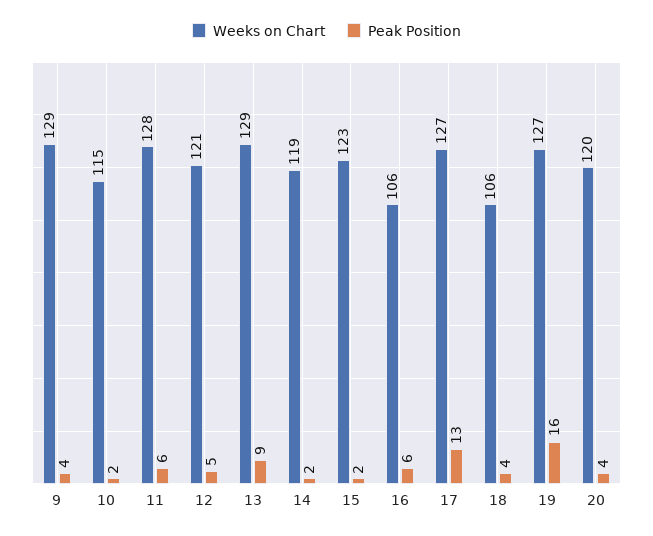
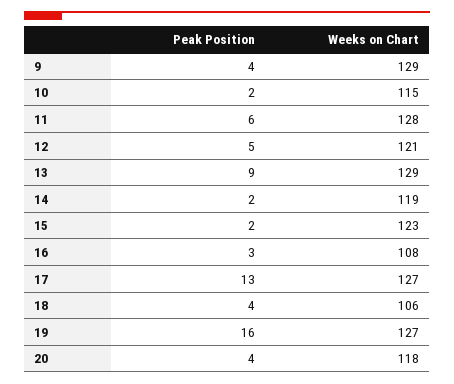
  {
    "Weeks on Chart": {
      "9": 129,
      "10": 115,
      "11": 128,
      "12": 121,
      "13": 129,
      "14": 119,
      "15": 123,
-     "16": 106,
+     "16": 108,
      "17": 127,
      "18": 106,
      "19": 127,
-     "20": 120
+     "20": 118
    },
    "Peak Position": {
      "9": 4,
      "10": 2,
      "11": 6,
      "12": 5,
      "13": 9,
      "14": 2,
      "15": 2,
-     "16": 6,
+     "16": 3,
      "17": 13,
      "18": 4,
      "19": 16,
      "20": 4
    }
  }

